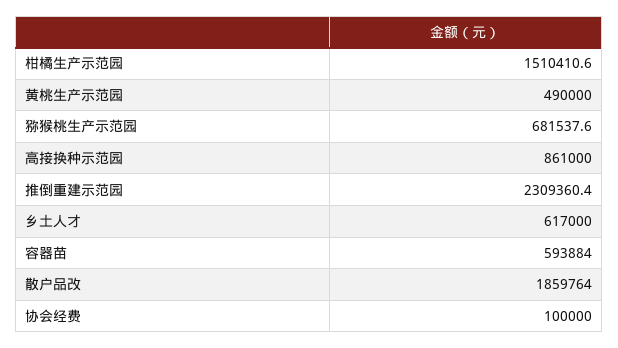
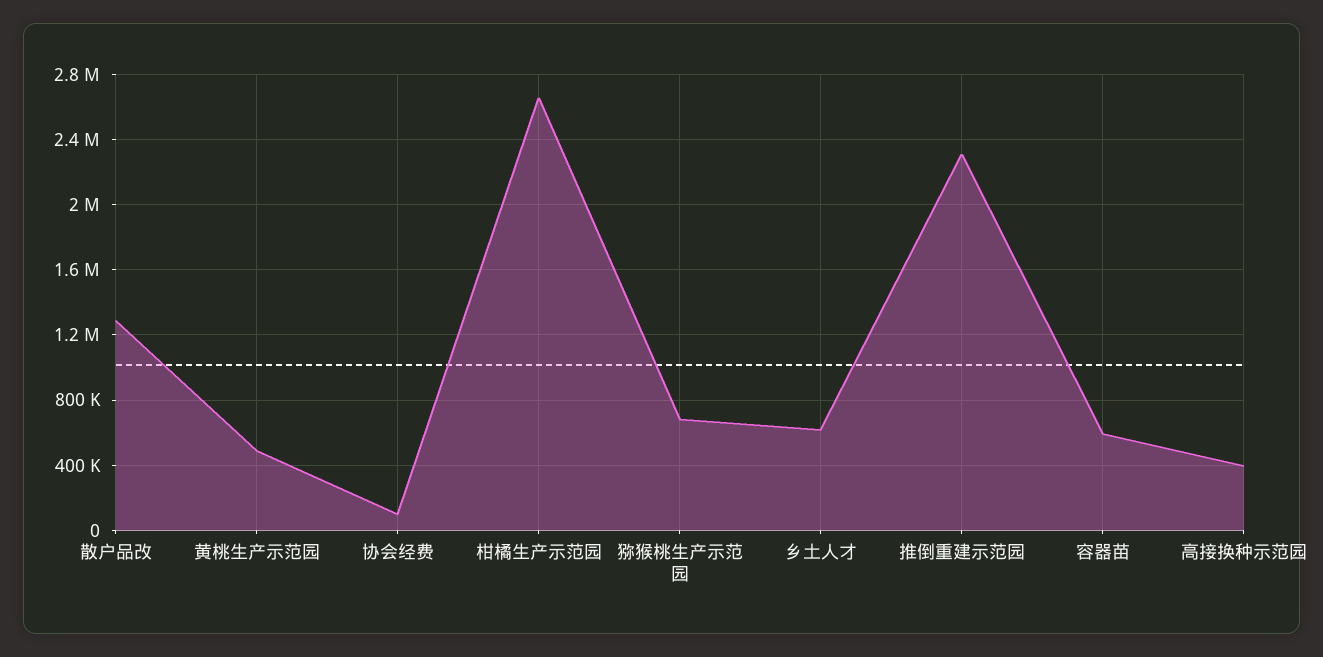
  {
-   "柑橘生产示范园": 1510410.6,
+   "柑橘生产示范园": 2650000,
    "黄桃生产示范园": 490000,
    "猕猴桃生产示范园": 681537.6,
-   "高接换种示范园": 861000,
+   "高接换种示范园": 400000,
    "推倒重建示范园": 2309360.4,
    "乡土人才": 617000,
    "容器苗": 593884,
-   "散户品改": 1859764,
+   "散户品改": 1300000,
    "协会经费": 100000
  }

